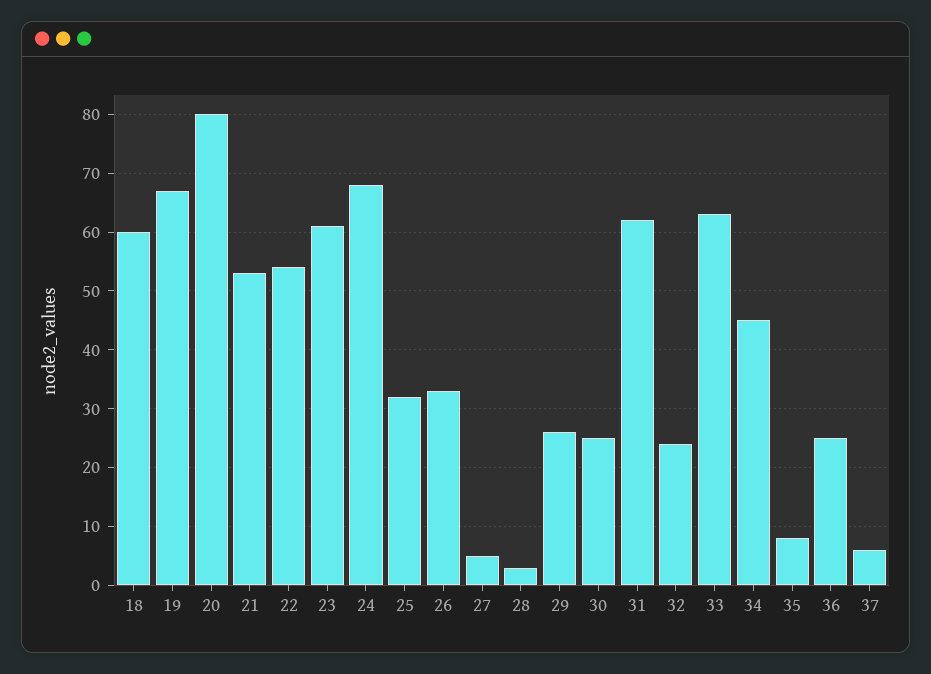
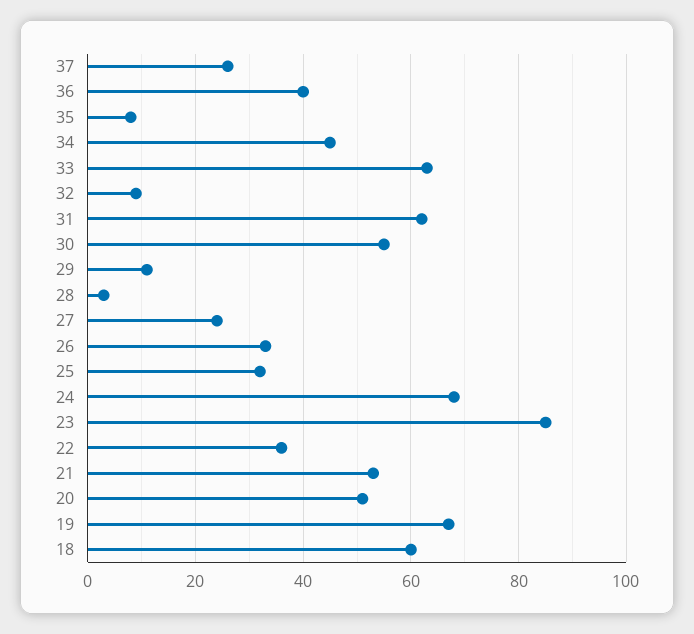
  {
    "18": 60,
    "19": 65,
-   "20": 80,
+   "20": 50,
    "21": 55,
-   "22": 55,
+   "22": 35,
-   "23": 60,
+   "23": 85,
    "24": 70,
    "25": 30,
    "26": 35,
-   "27": 5,
+   "27": 25,
    "28": 5,
-   "29": 25,
+   "29": 10,
-   "30": 25,
+   "30": 55,
    "31": 60,
-   "32": 25,
+   "32": 10,
    "33": 65,
    "34": 45,
    "35": 10,
-   "36": 25,
+   "36": 40,
-   "37": 5
+   "37": 25
  }

